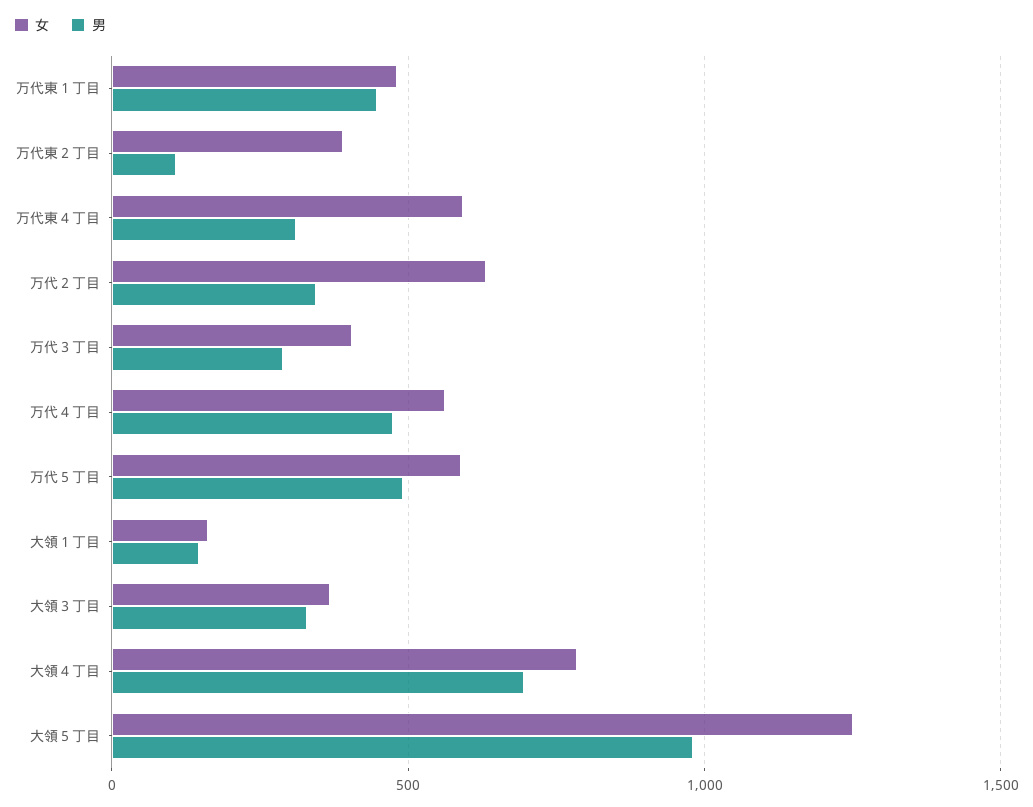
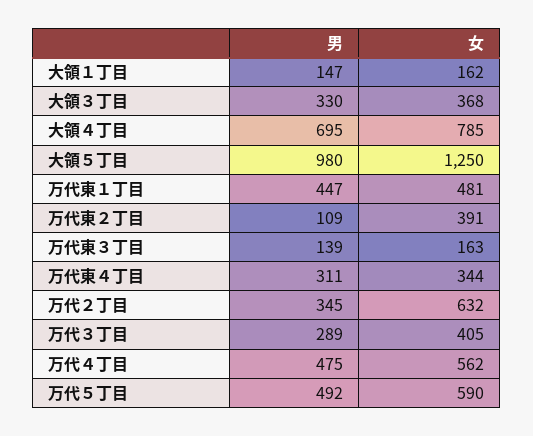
  {
    "女": {
      "万代東１丁目": 481,
      "万代東２丁目": 391,
-     "万代東４丁目": 600,
+     "万代東４丁目": 344,
      "万代２丁目": 632,
      "万代３丁目": 405,
      "万代４丁目": 562,
      "万代５丁目": 590,
      "大領１丁目": 162,
      "大領３丁目": 368,
      "大領４丁目": 785,
-     "大領５丁目": 1250
+     "大領５丁目": 1250,
+     "万代東３丁目": 163
    },
    "男": {
      "万代東１丁目": 447,
      "万代東２丁目": 109,
      "万代東４丁目": 311,
      "万代２丁目": 345,
      "万代３丁目": 289,
      "万代４丁目": 475,
      "万代５丁目": 492,
      "大領１丁目": 147,
      "大領３丁目": 330,
      "大領４丁目": 695,
-     "大領５丁目": 980
+     "大領５丁目": 980,
+     "万代東３丁目": 139
    }
  }

